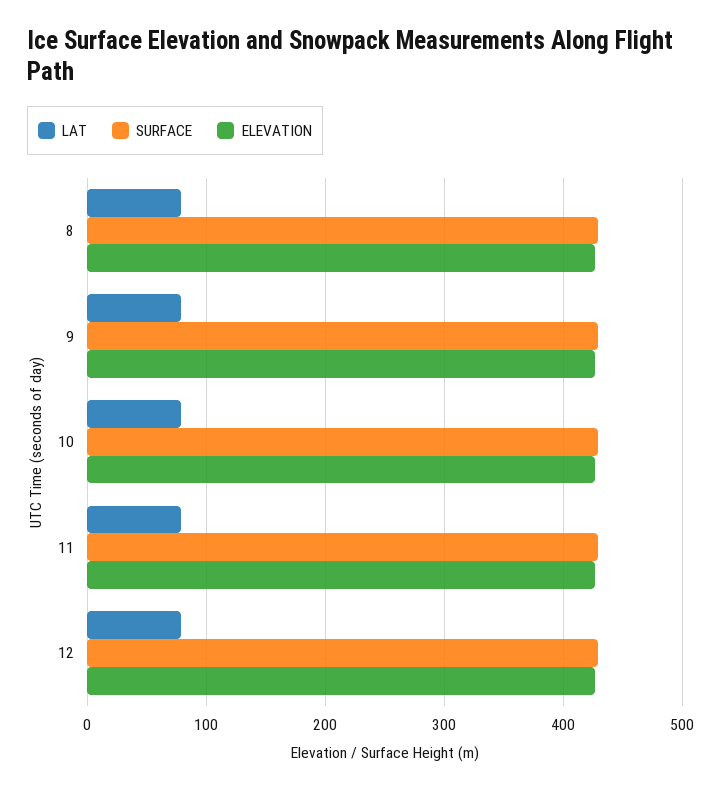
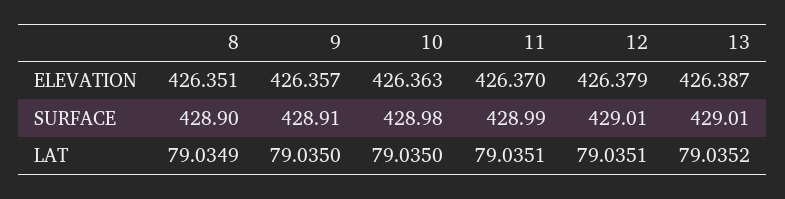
  {
    "LAT": {
      "8": 79.0349,
      "9": 79.035,
      "10": 79.035,
      "11": 79.0351,
-     "12": 79.0351
+     "12": 79.0351,
+     "13": 79.0352
    },
    "SURFACE": {
      "8": 428.9,
      "9": 428.91,
      "10": 428.98,
      "11": 428.99,
-     "12": 429.01
+     "12": 429.01,
+     "13": 429.01
    },
    "ELEVATION": {
      "8": 426.351,
      "9": 426.357,
      "10": 426.363,
      "11": 426.37,
-     "12": 426.379
+     "12": 426.379,
+     "13": 426.387
    }
  }

